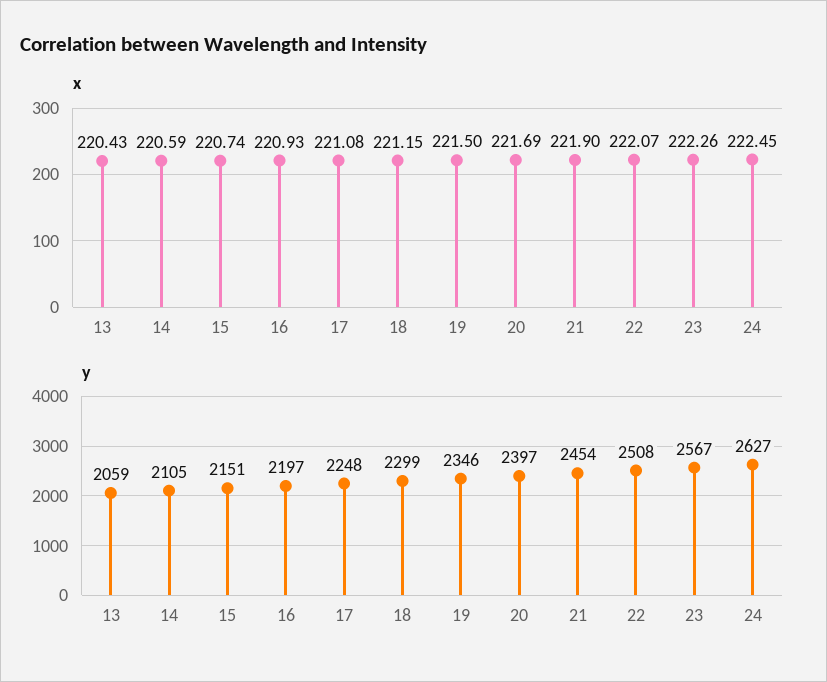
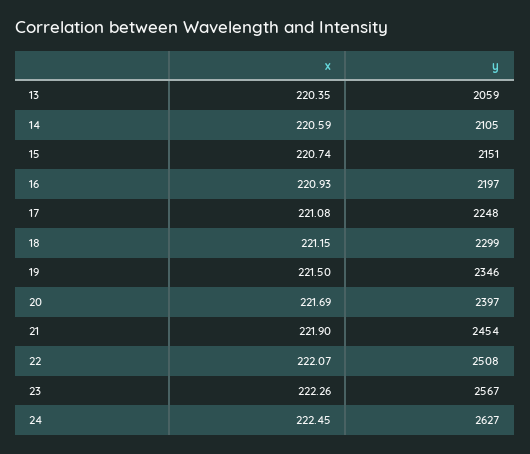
  {
    "x": {
-     "13": 220.43,
+     "13": 220.35,
      "14": 220.59,
      "15": 220.74,
      "16": 220.93,
      "17": 221.08,
      "18": 221.15,
      "19": 221.5,
      "20": 221.69,
      "21": 221.9,
      "22": 222.07,
      "23": 222.26,
      "24": 222.45
    },
    "y": {
      "13": 2059,
      "14": 2105,
      "15": 2151,
      "16": 2197,
      "17": 2248,
      "18": 2299,
      "19": 2346,
      "20": 2397,
      "21": 2454,
      "22": 2508,
      "23": 2567,
      "24": 2627
    }
  }

